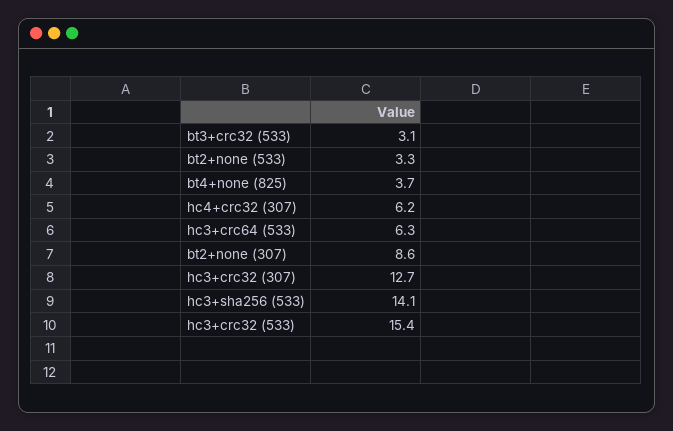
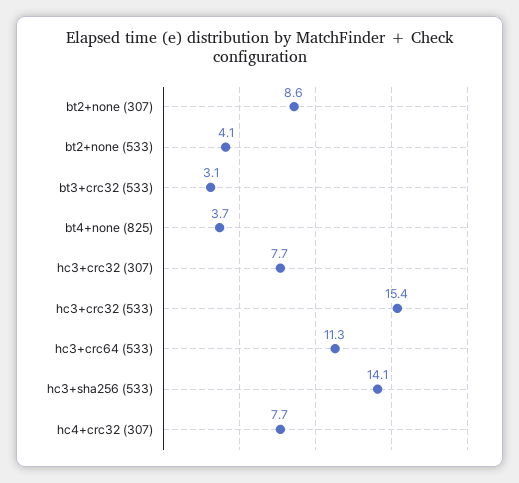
  {
    "bt3+crc32 (533)": 3.1,
-   "bt2+none (533)": 3.3,
+   "bt2+none (533)": 4.1,
    "bt4+none (825)": 3.7,
-   "hc4+crc32 (307)": 6.2,
+   "hc4+crc32 (307)": 7.7,
-   "hc3+crc64 (533)": 6.3,
+   "hc3+crc64 (533)": 11.3,
    "bt2+none (307)": 8.6,
-   "hc3+crc32 (307)": 12.7,
+   "hc3+crc32 (307)": 7.7,
    "hc3+sha256 (533)": 14.1,
    "hc3+crc32 (533)": 15.4
  }

